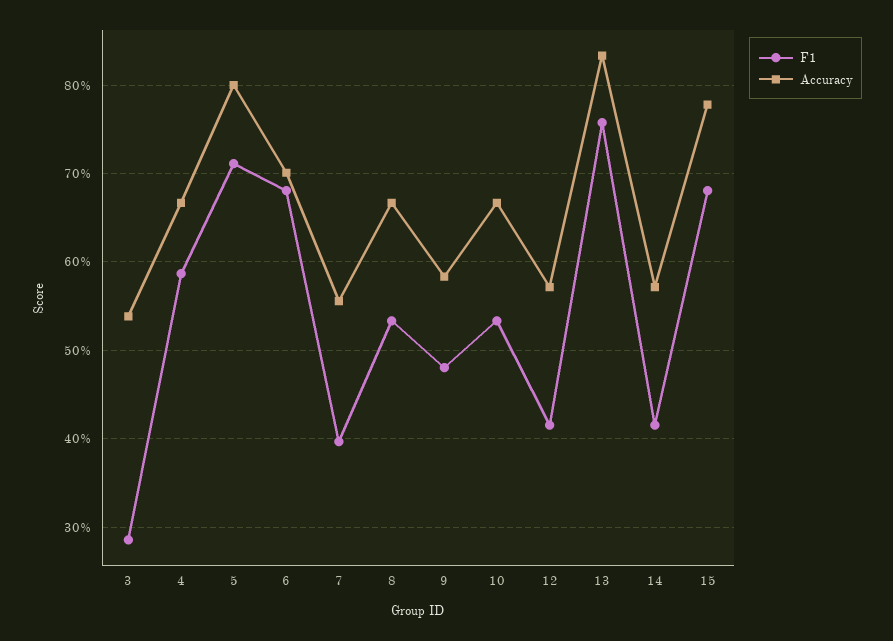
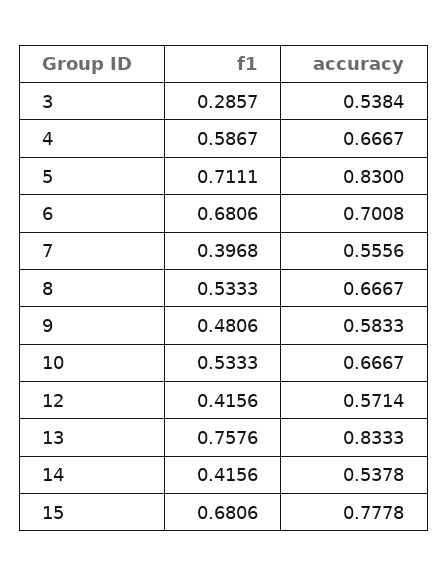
  {
    "F1": {
      "3": 0.2857,
      "4": 0.5867,
      "5": 0.7111,
      "6": 0.6806,
      "7": 0.3968,
      "8": 0.5333,
      "9": 0.4806,
      "10": 0.5333,
      "12": 0.4156,
      "13": 0.7576,
      "14": 0.4156,
      "15": 0.6806
    },
    "Accuracy": {
      "3": 0.5384,
      "4": 0.6667,
-     "5": 0.8,
+     "5": 0.83,
      "6": 0.7008,
      "7": 0.5556,
      "8": 0.6667,
      "9": 0.5833,
      "10": 0.6667,
      "12": 0.5714,
      "13": 0.8333,
-     "14": 0.57,
+     "14": 0.5378,
      "15": 0.7778
    }
  }

